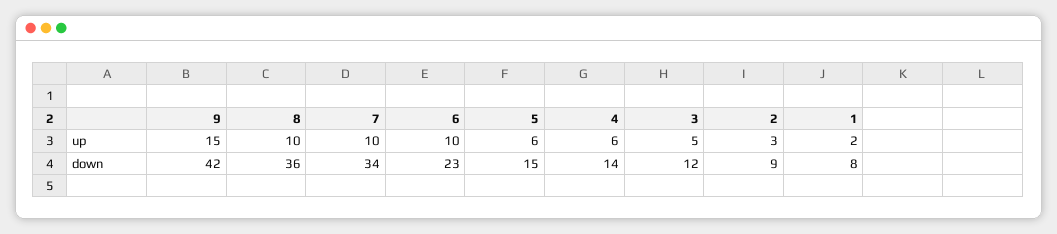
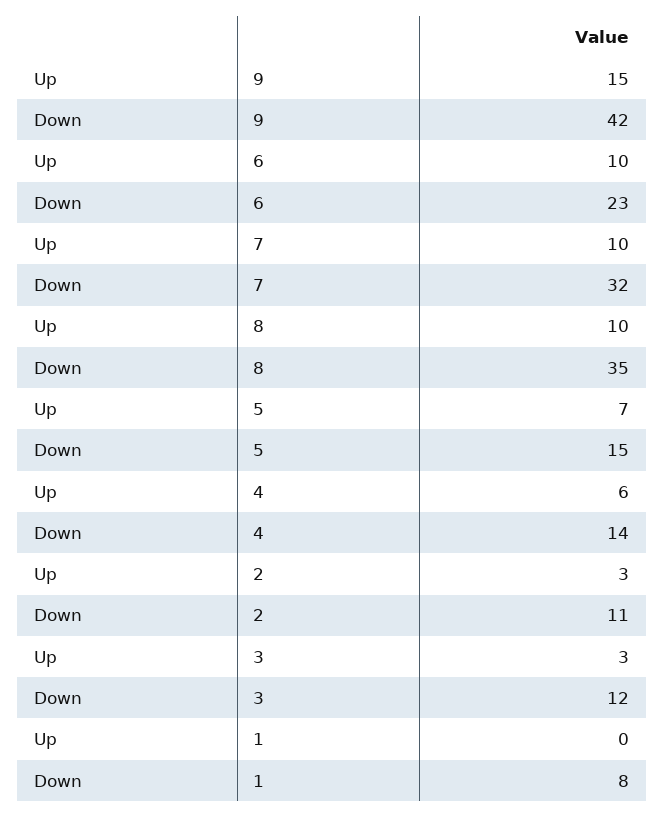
  {
    "9": {
      "up": 15,
      "down": 42
    },
    "8": {
      "up": 10,
-     "down": 36
+     "down": 35
    },
    "7": {
      "up": 10,
-     "down": 34
+     "down": 32
    },
    "6": {
      "up": 10,
      "down": 23
    },
    "5": {
-     "up": 6,
+     "up": 7,
      "down": 15
    },
    "4": {
      "up": 6,
      "down": 14
    },
    "3": {
-     "up": 5,
+     "up": 3,
      "down": 12
    },
    "2": {
      "up": 3,
-     "down": 9
+     "down": 11
    },
    "1": {
-     "up": 2,
+     "up": 0,
      "down": 8
    }
  }

